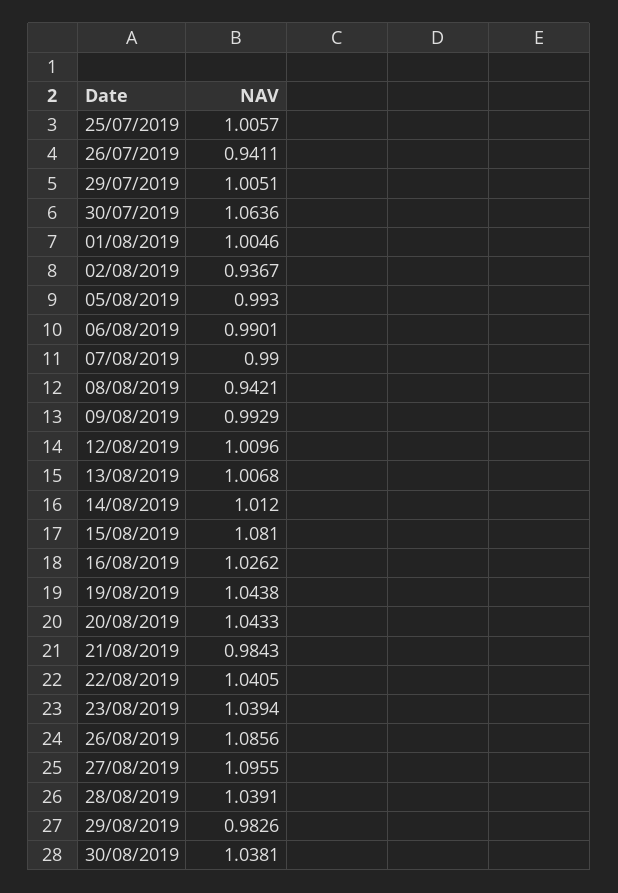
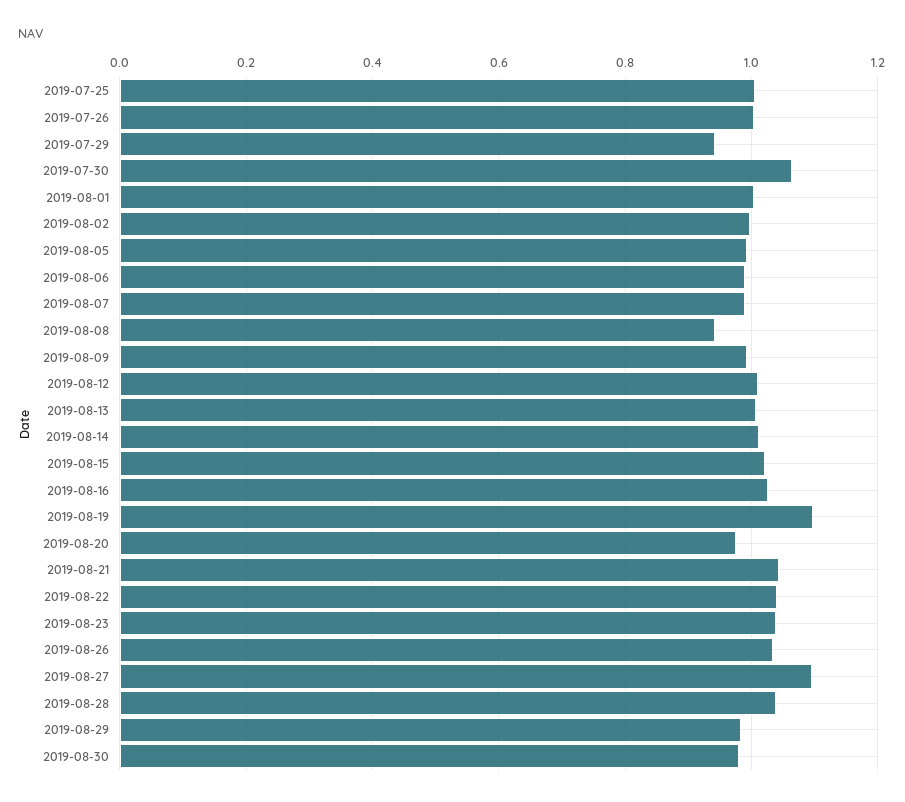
  {
    "25/07/2019": 1.0057,
-   "26/07/2019": 0.9411,
+   "26/07/2019": 1,
-   "29/07/2019": 1.0051,
+   "29/07/2019": 0.94,
    "30/07/2019": 1.0636,
    "01/08/2019": 1.0046,
-   "02/08/2019": 0.9367,
+   "02/08/2019": 1,
    "05/08/2019": 0.993,
    "06/08/2019": 0.9901,
    "07/08/2019": 0.99,
    "08/08/2019": 0.9421,
    "09/08/2019": 0.9929,
    "12/08/2019": 1.0096,
    "13/08/2019": 1.0068,
    "14/08/2019": 1.012,
-   "15/08/2019": 1.081,
+   "15/08/2019": 1.02,
    "16/08/2019": 1.0262,
-   "19/08/2019": 1.0438,
+   "19/08/2019": 1.1,
-   "20/08/2019": 1.0433,
+   "20/08/2019": 0.98,
-   "21/08/2019": 0.9843,
+   "21/08/2019": 1.04,
    "22/08/2019": 1.0405,
    "23/08/2019": 1.0394,
-   "26/08/2019": 1.0856,
+   "26/08/2019": 1.04,
    "27/08/2019": 1.0955,
    "28/08/2019": 1.0391,
    "29/08/2019": 0.9826,
-   "30/08/2019": 1.0381
+   "30/08/2019": 0.98
  }

